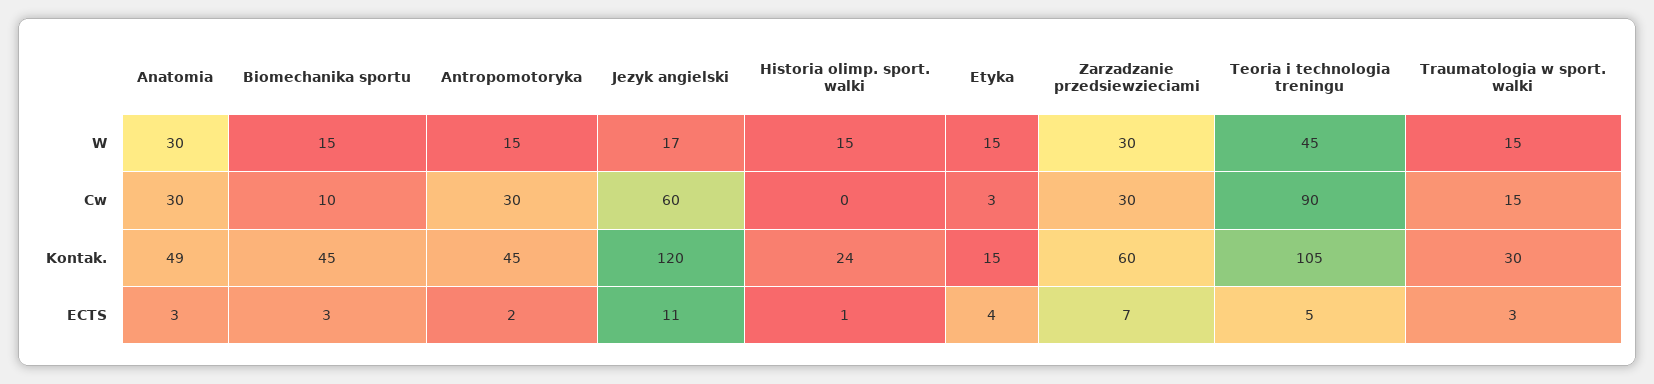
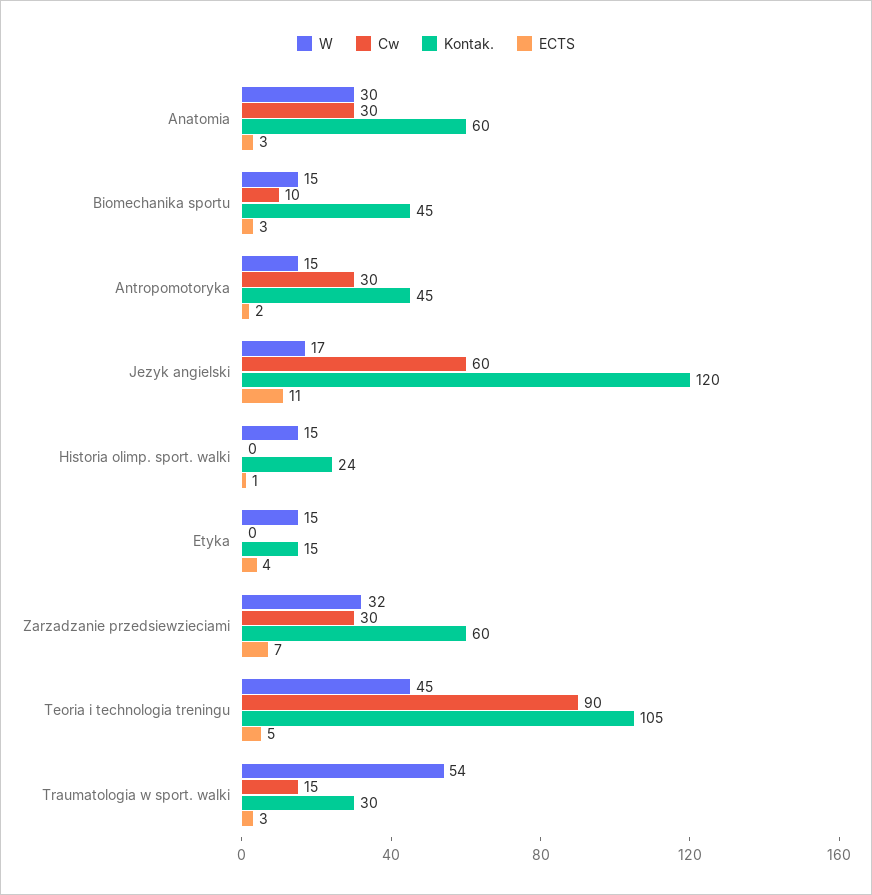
  {
    "W": {
      "Anatomia": 30,
      "Biomechanika sportu": 15,
      "Antropomotoryka": 15,
      "Jezyk angielski": 17,
      "Historia olimp. sport. walki": 15,
      "Etyka": 15,
-     "Zarzadzanie przedsiewzieciami": 30,
+     "Zarzadzanie przedsiewzieciami": 32,
      "Teoria i technologia treningu": 45,
-     "Traumatologia w sport. walki": 15
+     "Traumatologia w sport. walki": 54
    },
    "Cw": {
      "Anatomia": 30,
      "Biomechanika sportu": 10,
      "Antropomotoryka": 30,
      "Jezyk angielski": 60,
      "Historia olimp. sport. walki": 0,
-     "Etyka": 3,
+     "Etyka": 0,
      "Zarzadzanie przedsiewzieciami": 30,
      "Teoria i technologia treningu": 90,
      "Traumatologia w sport. walki": 15
    },
    "Kontak.": {
-     "Anatomia": 49,
+     "Anatomia": 60,
      "Biomechanika sportu": 45,
      "Antropomotoryka": 45,
      "Jezyk angielski": 120,
      "Historia olimp. sport. walki": 24,
      "Etyka": 15,
      "Zarzadzanie przedsiewzieciami": 60,
      "Teoria i technologia treningu": 105,
      "Traumatologia w sport. walki": 30
    },
    "ECTS": {
      "Anatomia": 3,
      "Biomechanika sportu": 3,
      "Antropomotoryka": 2,
      "Jezyk angielski": 11,
      "Historia olimp. sport. walki": 1,
      "Etyka": 4,
      "Zarzadzanie przedsiewzieciami": 7,
      "Teoria i technologia treningu": 5,
      "Traumatologia w sport. walki": 3
    }
  }

